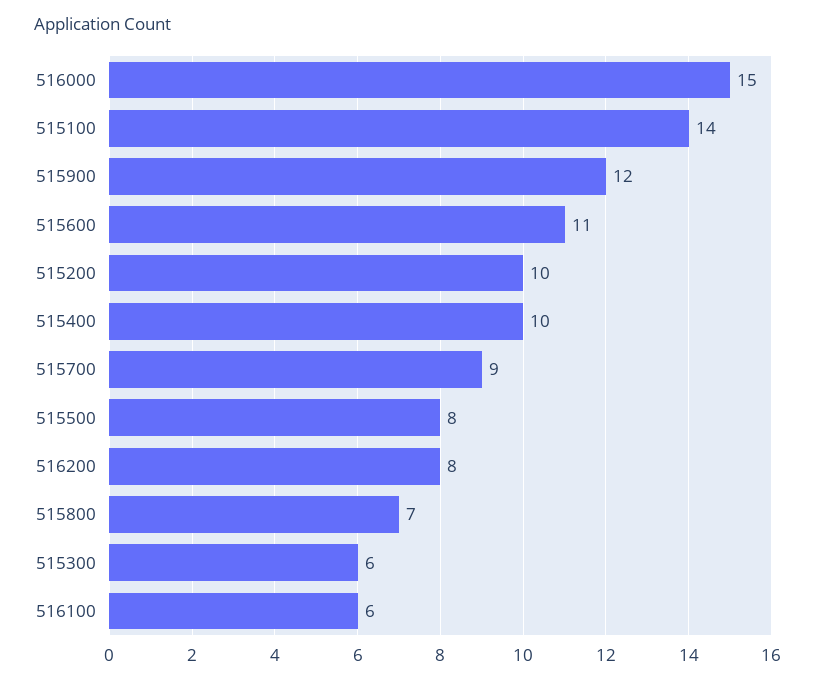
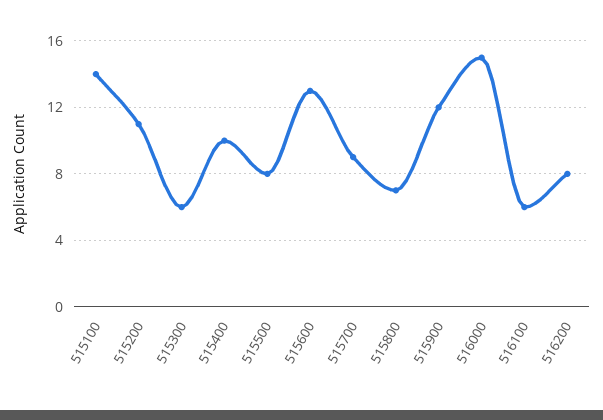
  {
    "516000": 15,
    "515100": 14,
    "515900": 12,
-   "515600": 11,
+   "515600": 13,
-   "515200": 10,
+   "515200": 11,
    "515400": 10,
    "515700": 9,
    "515500": 8,
    "516200": 8,
    "515800": 7,
    "515300": 6,
    "516100": 6
  }

